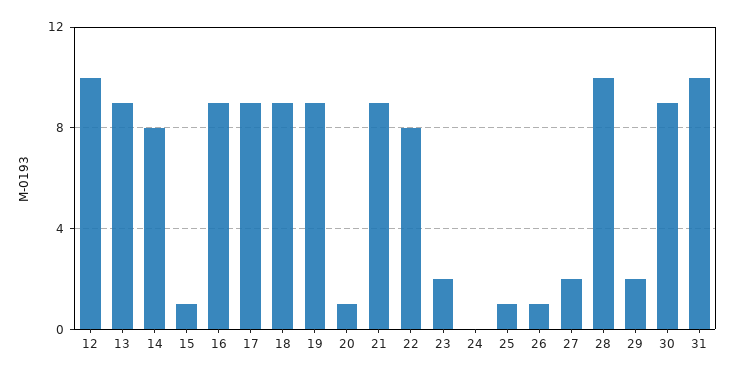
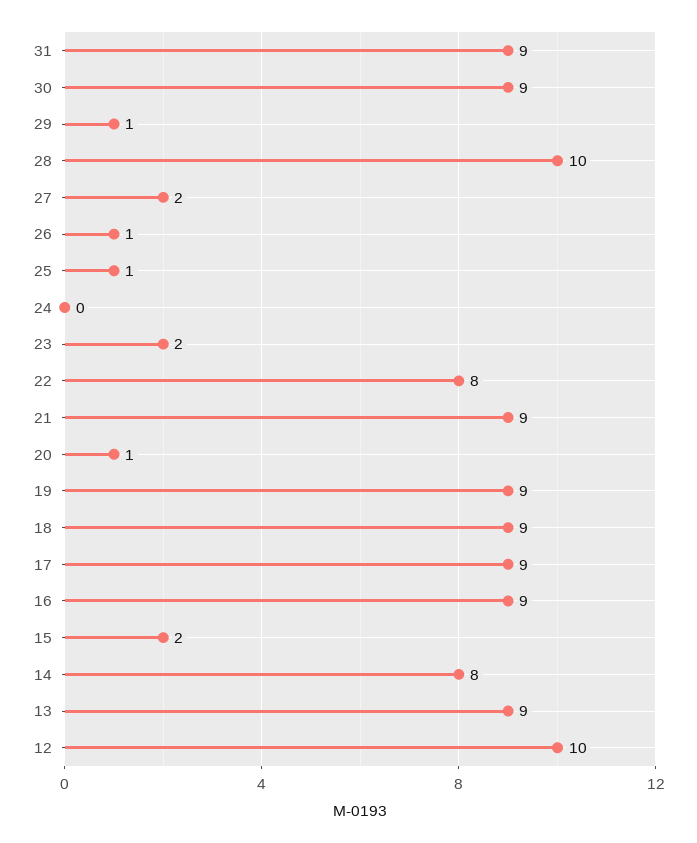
  {
    "12": 10,
    "13": 9,
    "14": 8,
-   "15": 1,
+   "15": 2,
    "16": 9,
    "17": 9,
    "18": 9,
    "19": 9,
    "20": 1,
    "21": 9,
    "22": 8,
    "23": 2,
    "24": 0,
    "25": 1,
    "26": 1,
    "27": 2,
    "28": 10,
-   "29": 2,
+   "29": 1,
    "30": 9,
-   "31": 10
+   "31": 9
  }

